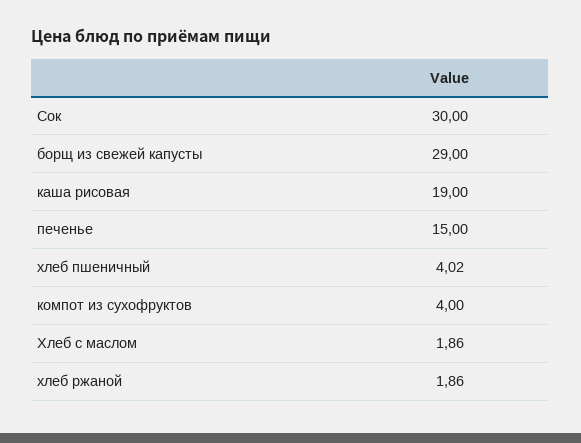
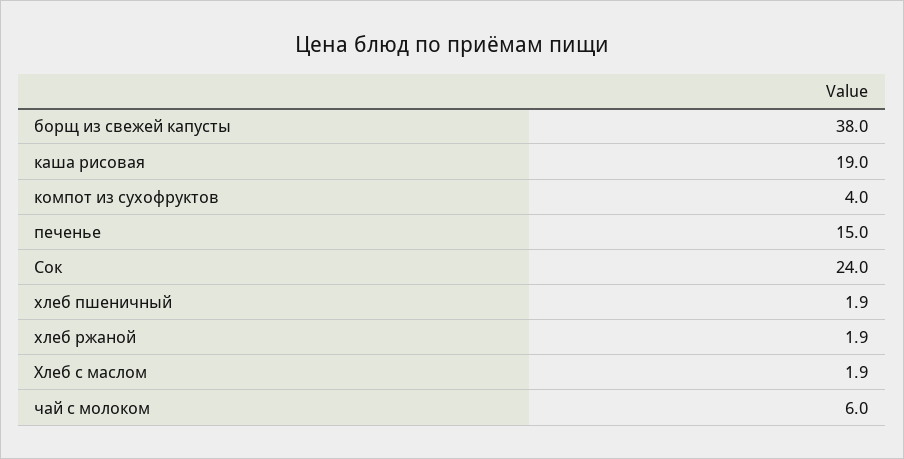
  {
-   "Сок": 30,
+   "Сок": 24,
-   "борщ из свежей капусты": 29,
+   "борщ из свежей капусты": 38,
    "каша рисовая": 19,
    "печенье": 15,
-   "хлеб пшеничный": 4.02,
+   "хлеб пшеничный": 1.9,
    "компот из сухофруктов": 4,
    "Хлеб с маслом": 1.86,
-   "хлеб ржаной": 1.86
+   "хлеб ржаной": 1.86,
+   "чай с молоком": 6
  }

